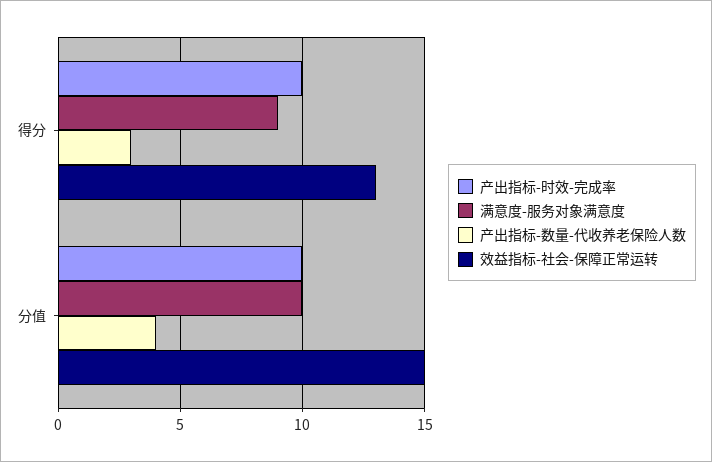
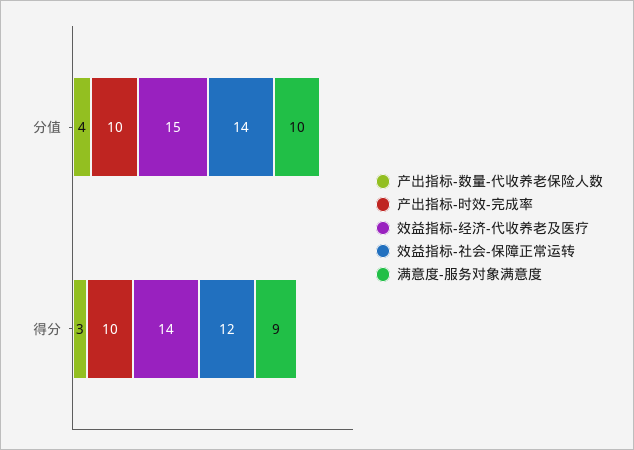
  {
    "产出指标-时效-完成率": {
      "得分": 10,
      "分值": 10
    },
    "满意度-服务对象满意度": {
      "得分": 9,
      "分值": 10
    },
    "产出指标-数量-代收养老保险人数": {
      "得分": 3,
      "分值": 4
    },
    "效益指标-社会-保障正常运转": {
-     "得分": 13,
+     "得分": 12,
-     "分值": 15
+     "分值": 14
-   }
+   },
+   "效益指标-经济-代收养老及医疗": {
+     "分值": 15,
+     "得分": 14
+   }
  }

